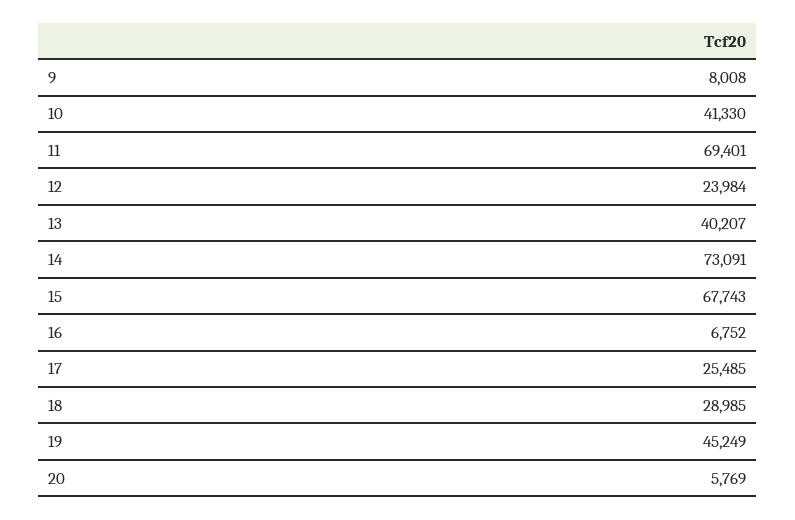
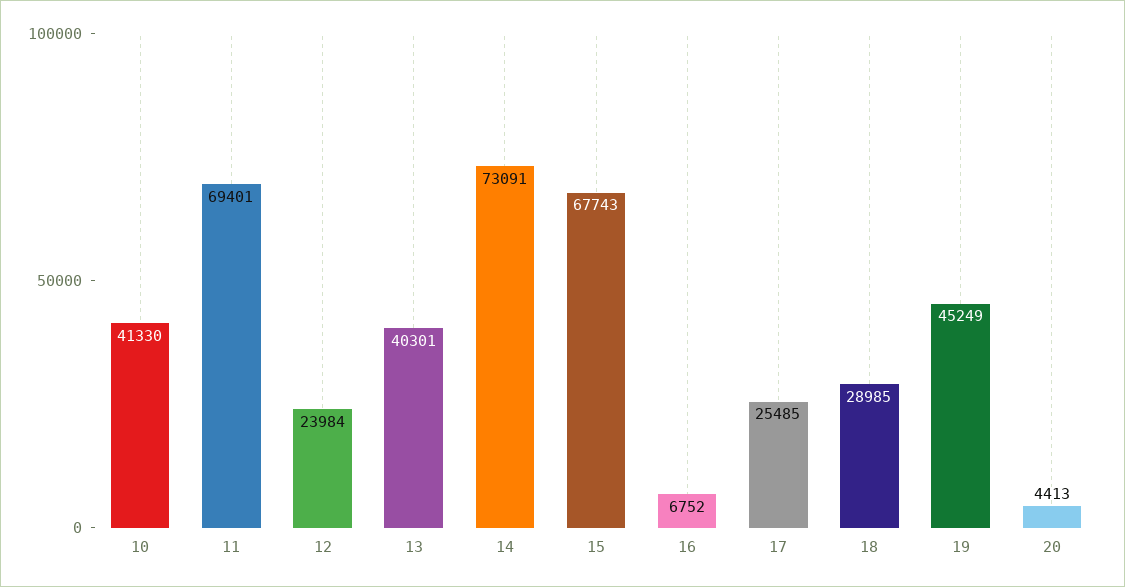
  {
-   "9": 8008,
    "10": 41330,
    "11": 69401,
    "12": 23984,
-   "13": 40207,
+   "13": 40301,
    "14": 73091,
    "15": 67743,
    "16": 6752,
    "17": 25485,
    "18": 28985,
    "19": 45249,
-   "20": 5769
+   "20": 4413
  }

